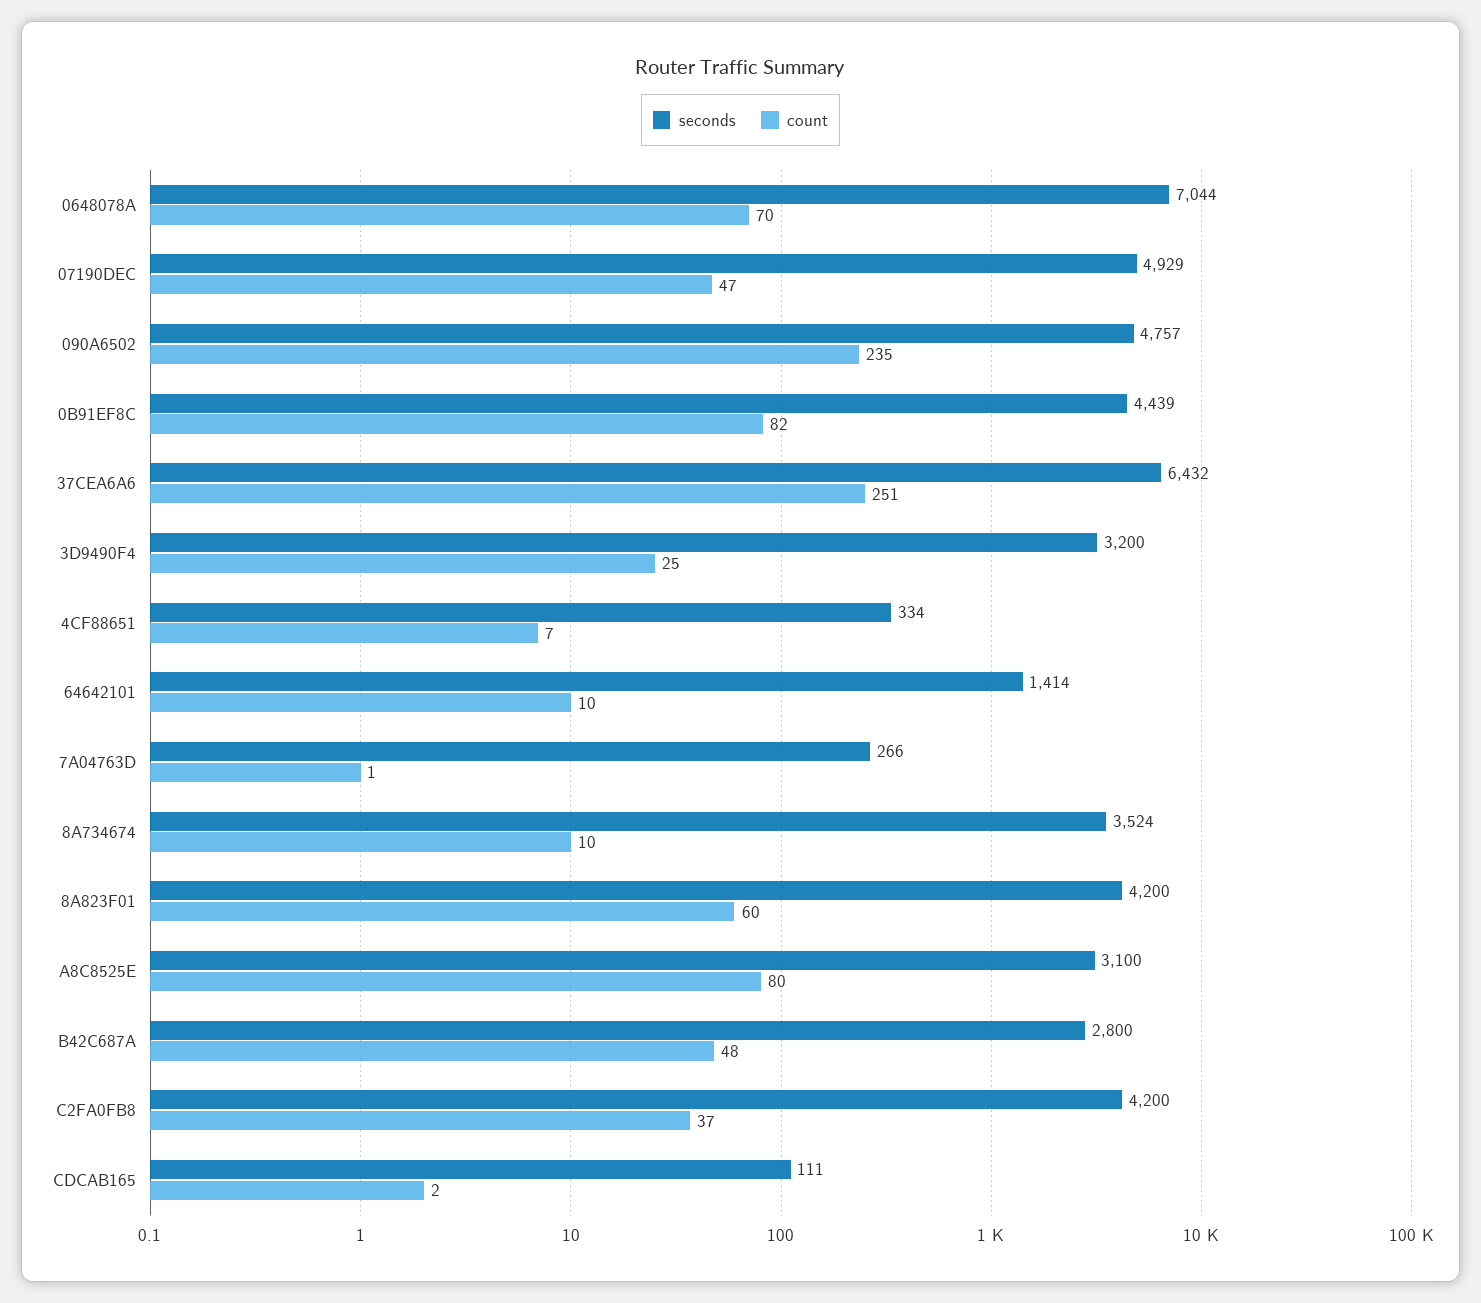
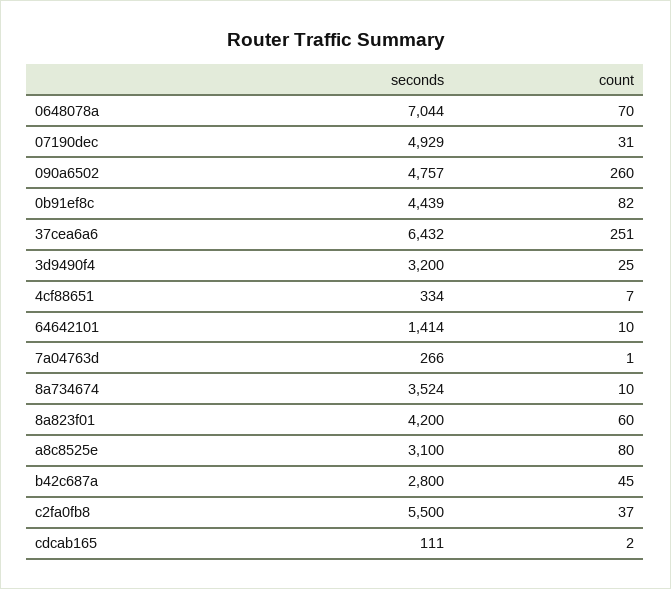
  {
    "seconds": {
      "0648078A": 7044,
      "07190DEC": 4929,
      "090A6502": 4757,
      "0B91EF8C": 4439,
      "37CEA6A6": 6432,
      "3D9490F4": 3200,
      "4CF88651": 334,
      "64642101": 1414,
      "7A04763D": 266,
      "8A734674": 3524,
      "8A823F01": 4200,
      "A8C8525E": 3100,
      "B42C687A": 2800,
-     "C2FA0FB8": 4200,
+     "C2FA0FB8": 5500,
      "CDCAB165": 111
    },
    "count": {
      "0648078A": 70,
-     "07190DEC": 47,
+     "07190DEC": 31,
-     "090A6502": 235,
+     "090A6502": 260,
      "0B91EF8C": 82,
      "37CEA6A6": 251,
      "3D9490F4": 25,
      "4CF88651": 7,
      "64642101": 10,
      "7A04763D": 1,
      "8A734674": 10,
      "8A823F01": 60,
      "A8C8525E": 80,
-     "B42C687A": 48,
+     "B42C687A": 45,
      "C2FA0FB8": 37,
      "CDCAB165": 2
    }
  }

